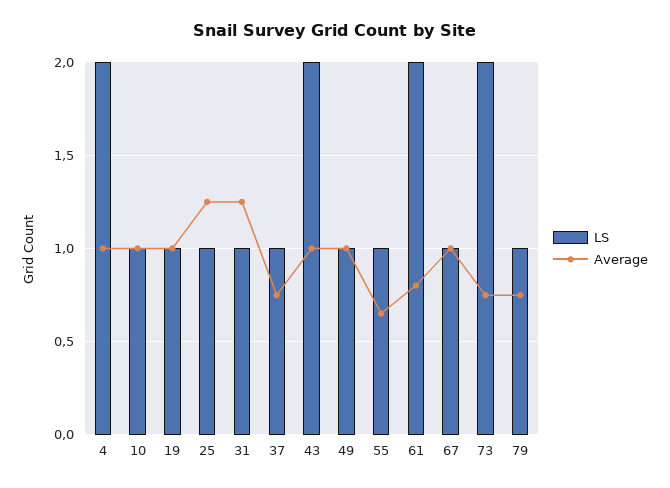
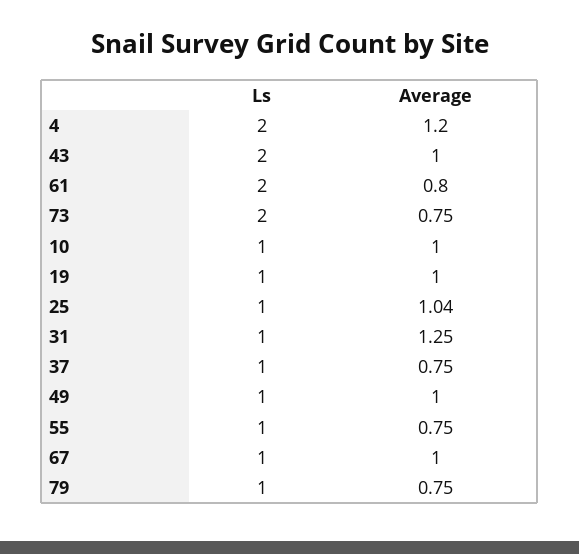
  {
    "LS": {
      "4": 2,
      "10": 1,
      "19": 1,
      "25": 1,
      "31": 1,
      "37": 1,
      "43": 2,
      "49": 1,
      "55": 1,
      "61": 2,
      "67": 1,
      "73": 2,
      "79": 1
    },
    "Average": {
-     "4": 1,
+     "4": 1.2,
      "10": 1,
      "19": 1,
-     "25": 1.25,
+     "25": 1.04,
      "31": 1.25,
      "37": 0.75,
      "43": 1,
      "49": 1,
-     "55": 0.65,
+     "55": 0.75,
      "61": 0.8,
      "67": 1,
      "73": 0.75,
      "79": 0.75
    }
  }

